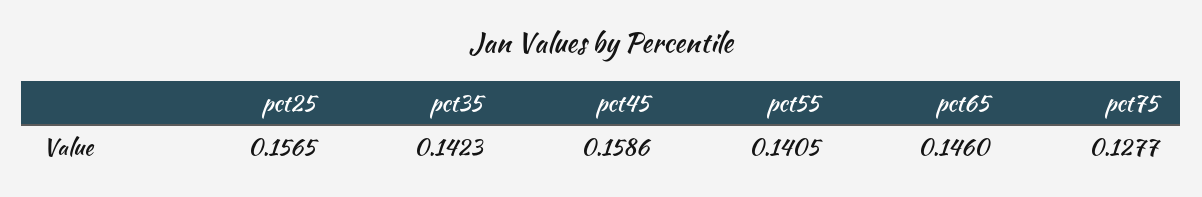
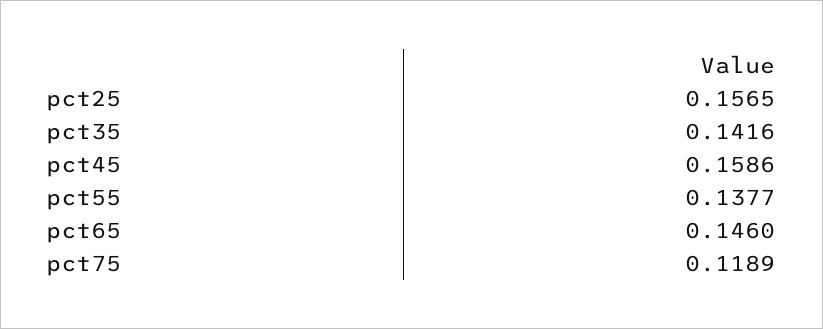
  {
    "pct25": 0.1565,
-   "pct35": 0.1423,
+   "pct35": 0.1416,
    "pct45": 0.1586,
-   "pct55": 0.1405,
+   "pct55": 0.1377,
    "pct65": 0.146,
-   "pct75": 0.1277
+   "pct75": 0.1189
  }

